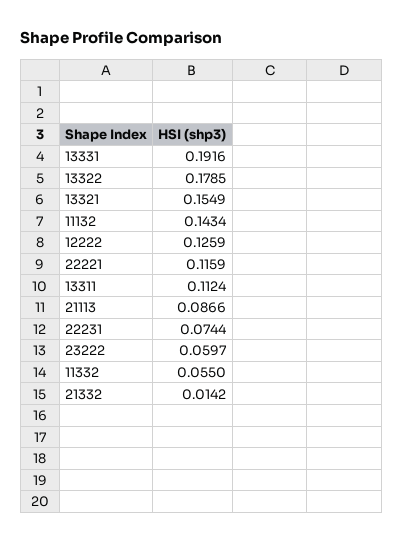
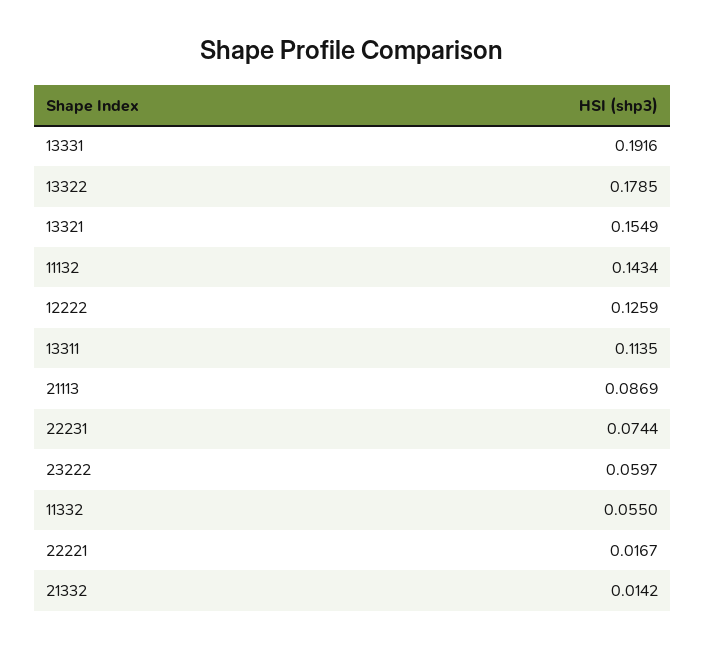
  {
    "13331": 0.1916,
    "13322": 0.1785,
    "13321": 0.1549,
    "11132": 0.1434,
    "12222": 0.1259,
-   "22221": 0.1159,
+   "22221": 0.0167,
-   "13311": 0.1124,
+   "13311": 0.1135,
-   "21113": 0.0866,
+   "21113": 0.0869,
    "22231": 0.0744,
    "23222": 0.0597,
    "11332": 0.055,
    "21332": 0.0142
  }

